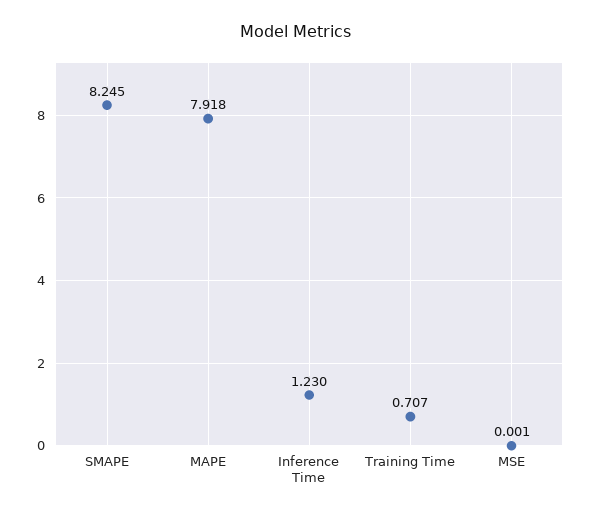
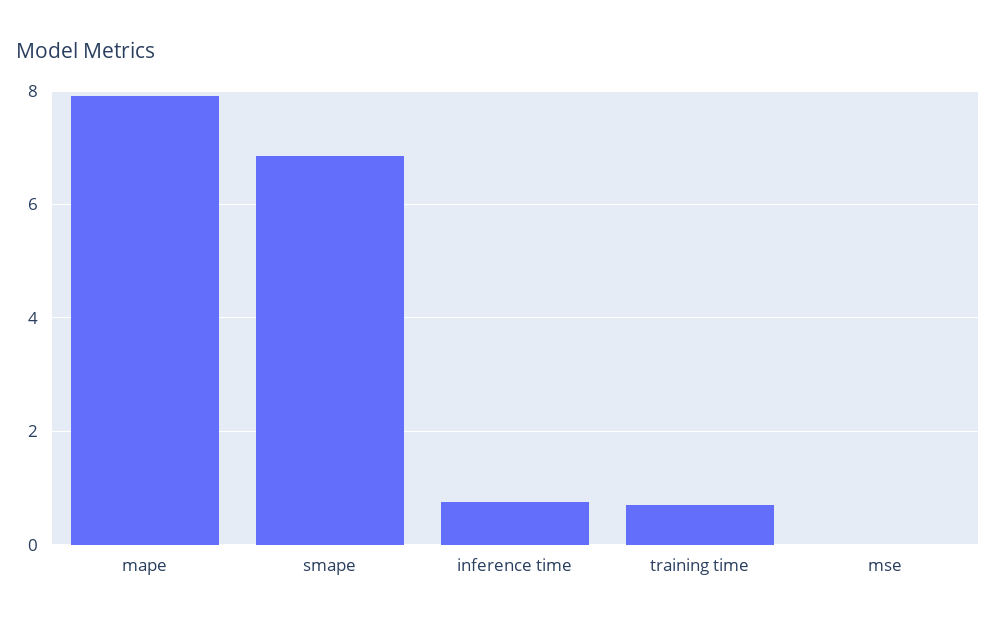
  {
-   "SMAPE": 8.245,
+   "SMAPE": 6.8,
    "MAPE": 7.918,
-   "Inference Time": 1.23,
+   "Inference Time": 0.8,
    "Training Time": 0.707,
    "MSE": 0.001
  }

